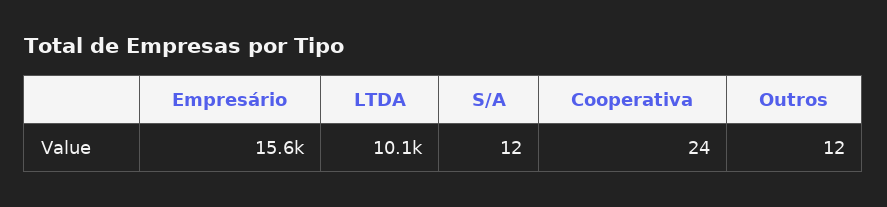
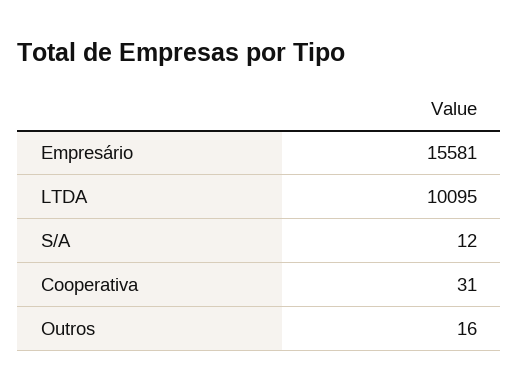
  {
    "Empresário": 15581,
    "LTDA": 10095,
    "S/A": 12,
-   "Cooperativa": 24,
+   "Cooperativa": 31,
-   "Outros": 12
+   "Outros": 16
  }

